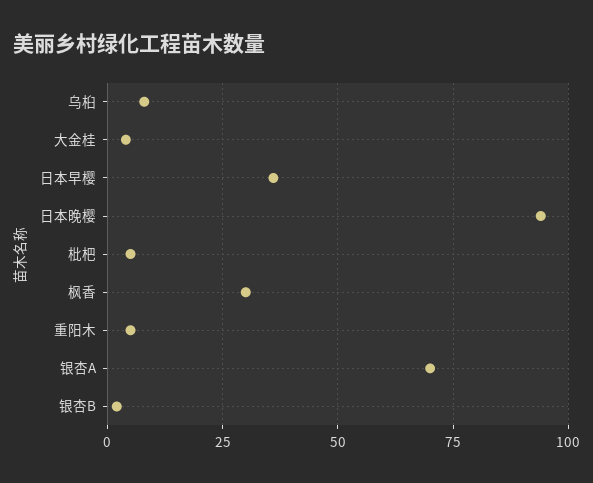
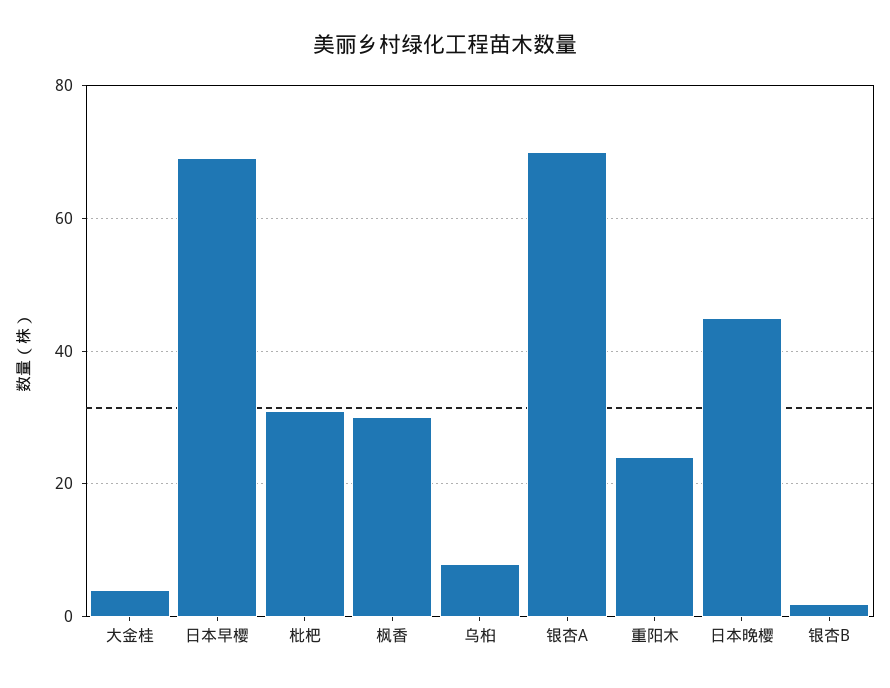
  {
    "乌桕": 10,
    "大金桂": 5,
-   "日本早樱": 35,
+   "日本早樱": 70,
-   "日本晚樱": 95,
+   "日本晚樱": 45,
-   "枇杷": 5,
+   "枇杷": 30,
    "枫香": 30,
-   "重阳木": 5,
+   "重阳木": 25,
    "银杏A": 70,
    "银杏B": 0
  }

